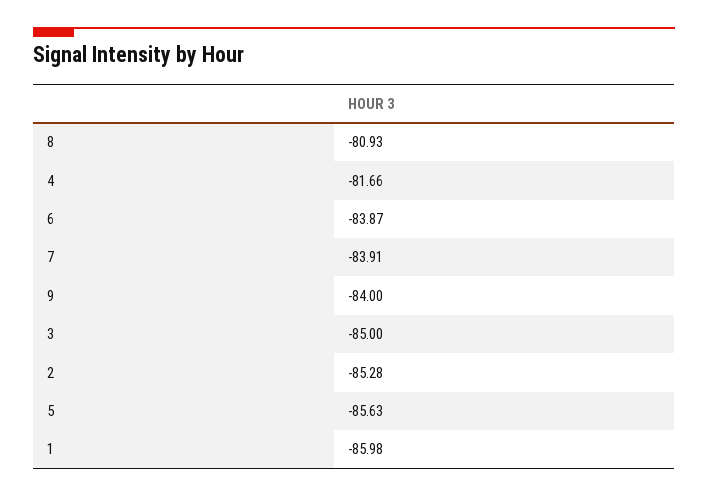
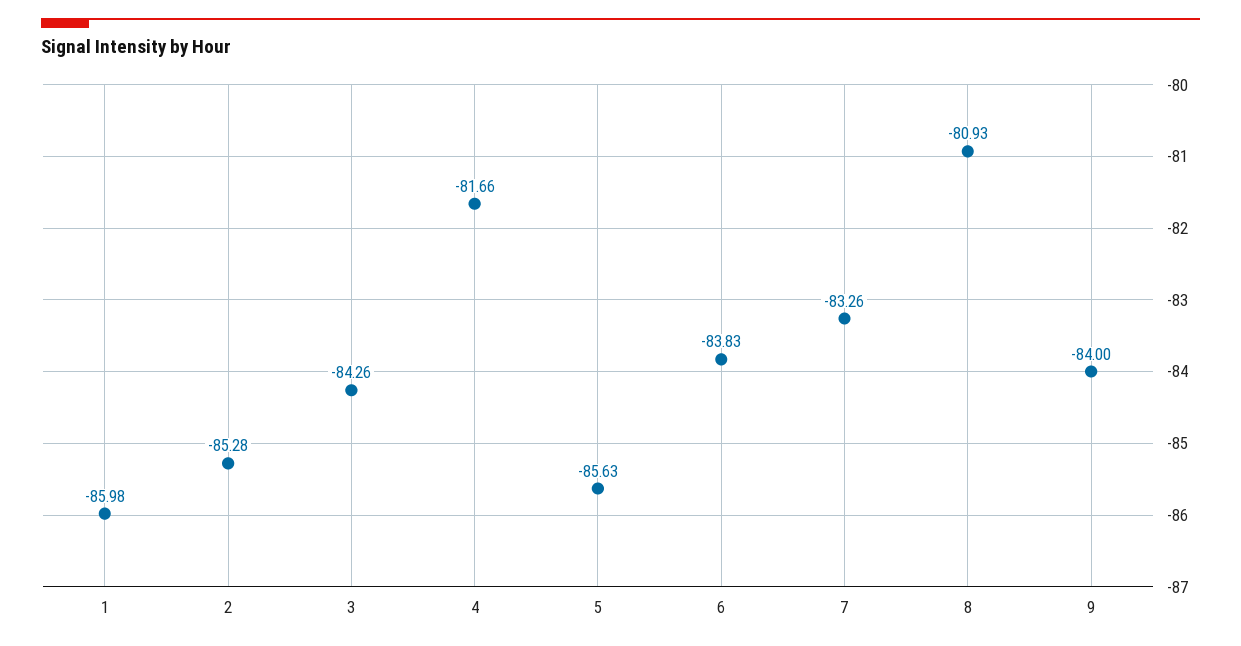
  {
    "8": -80.93,
    "4": -81.66,
-   "6": -83.87,
+   "6": -83.83,
-   "7": -83.91,
+   "7": -83.26,
    "9": -84,
-   "3": -85,
+   "3": -84.26,
    "2": -85.28,
    "5": -85.63,
    "1": -85.98
  }

